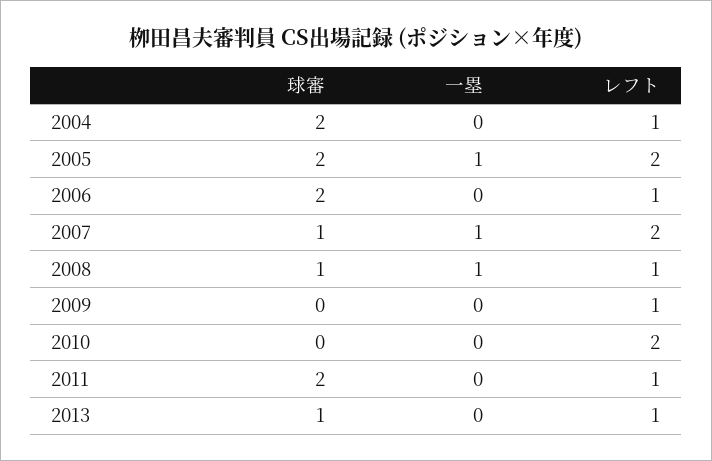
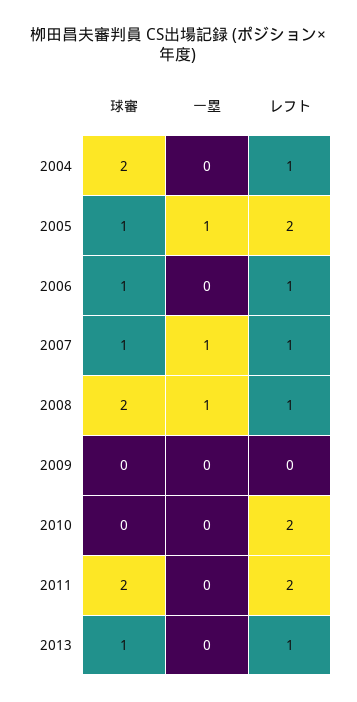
  {
    "球審": {
      "2004": 2,
-     "2005": 2,
+     "2005": 1,
-     "2006": 2,
+     "2006": 1,
      "2007": 1,
-     "2008": 1,
+     "2008": 2,
      "2009": 0,
      "2010": 0,
      "2011": 2,
      "2013": 1
    },
    "一塁": {
      "2004": 0,
      "2005": 1,
      "2006": 0,
      "2007": 1,
      "2008": 1,
      "2009": 0,
      "2010": 0,
      "2011": 0,
      "2013": 0
    },
    "レフト": {
      "2004": 1,
      "2005": 2,
      "2006": 1,
-     "2007": 2,
+     "2007": 1,
      "2008": 1,
-     "2009": 1,
+     "2009": 0,
      "2010": 2,
-     "2011": 1,
+     "2011": 2,
      "2013": 1
    }
  }

